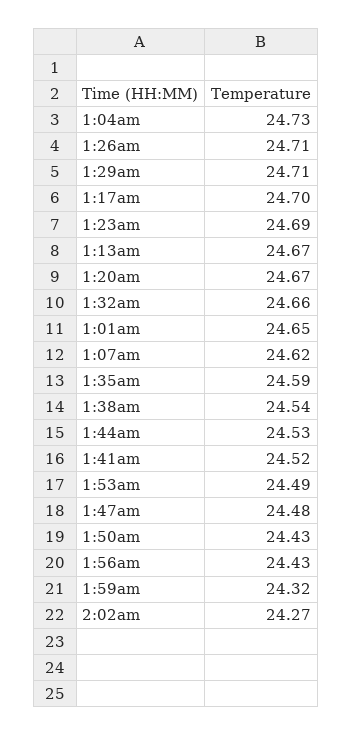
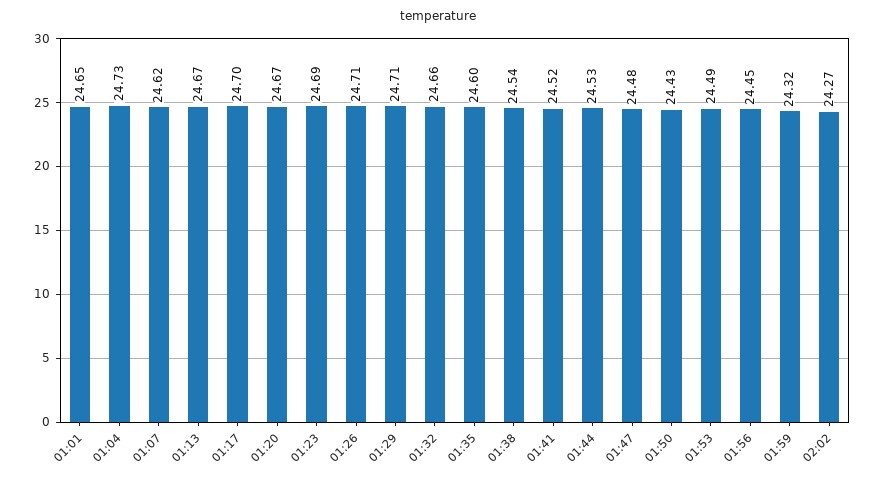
  {
    "1:04am": 24.73,
    "1:26am": 24.71,
    "1:29am": 24.71,
    "1:17am": 24.7,
    "1:23am": 24.69,
    "1:13am": 24.67,
    "1:20am": 24.67,
    "1:32am": 24.66,
    "1:01am": 24.65,
    "1:07am": 24.62,
-   "1:35am": 24.59,
+   "1:35am": 24.6,
    "1:38am": 24.54,
    "1:44am": 24.53,
    "1:41am": 24.52,
    "1:53am": 24.49,
    "1:47am": 24.48,
    "1:50am": 24.43,
-   "1:56am": 24.43,
+   "1:56am": 24.45,
    "1:59am": 24.32,
    "2:02am": 24.27
  }

